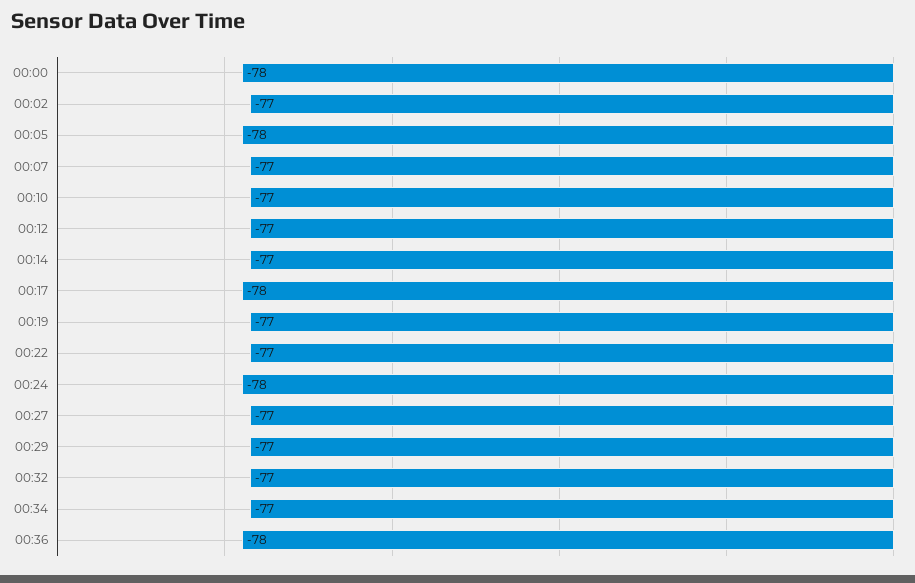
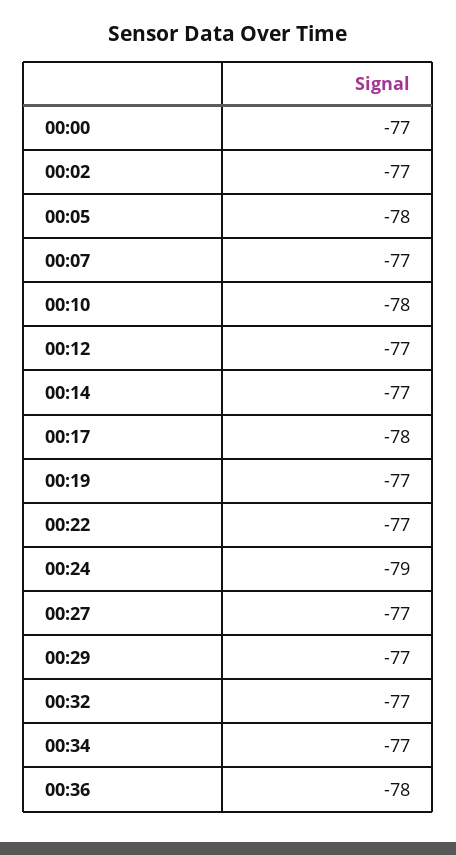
  {
-   "00:00": -78,
+   "00:00": -77,
    "00:02": -77,
    "00:05": -78,
    "00:07": -77,
-   "00:10": -77,
+   "00:10": -78,
    "00:12": -77,
    "00:14": -77,
    "00:17": -78,
    "00:19": -77,
    "00:22": -77,
-   "00:24": -78,
+   "00:24": -79,
    "00:27": -77,
    "00:29": -77,
    "00:32": -77,
    "00:34": -77,
    "00:36": -78
  }

